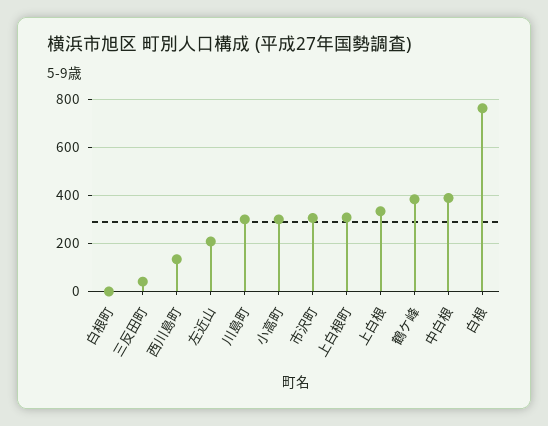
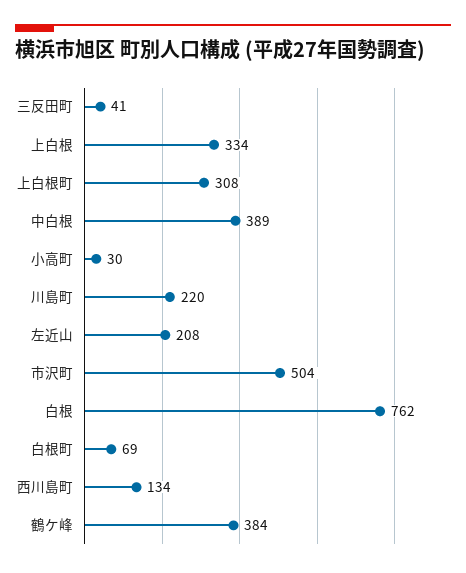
  {
-   "白根町": 0,
+   "白根町": 69,
    "三反田町": 41,
    "西川島町": 134,
    "左近山": 208,
-   "川島町": 300,
+   "川島町": 220,
-   "小高町": 300,
+   "小高町": 30,
-   "市沢町": 300,
+   "市沢町": 504,
    "上白根町": 308,
    "上白根": 334,
    "鶴ケ峰": 384,
    "中白根": 389,
    "白根": 762
  }

